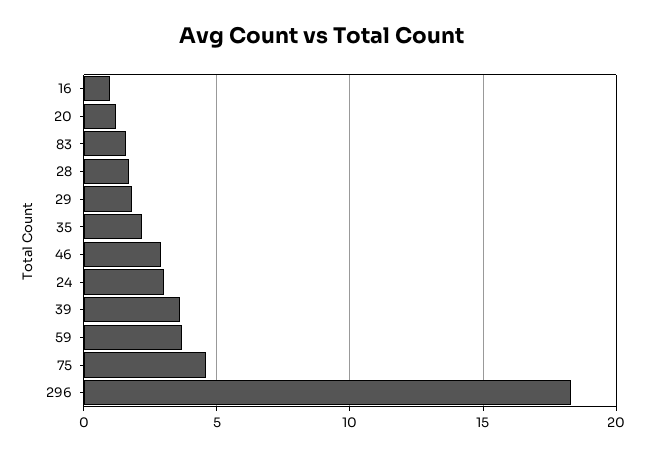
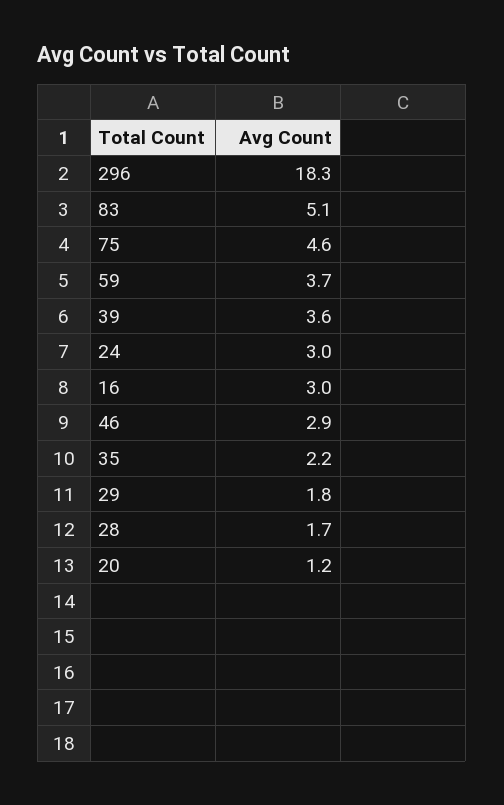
  {
-   "16": 1,
+   "16": 3,
    "20": 1.2,
-   "83": 1.5,
+   "83": 5.1,
    "28": 1.7,
    "29": 1.8,
    "35": 2.2,
    "46": 2.9,
    "24": 3,
    "39": 3.6,
    "59": 3.7,
    "75": 4.6,
    "296": 18.3
  }

